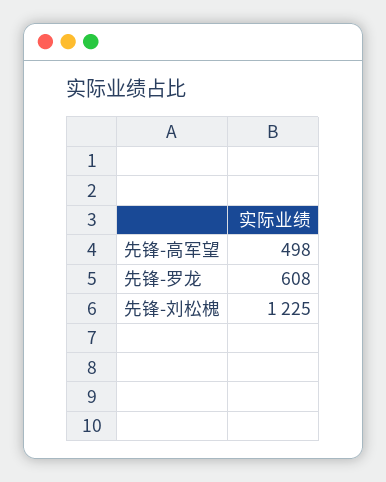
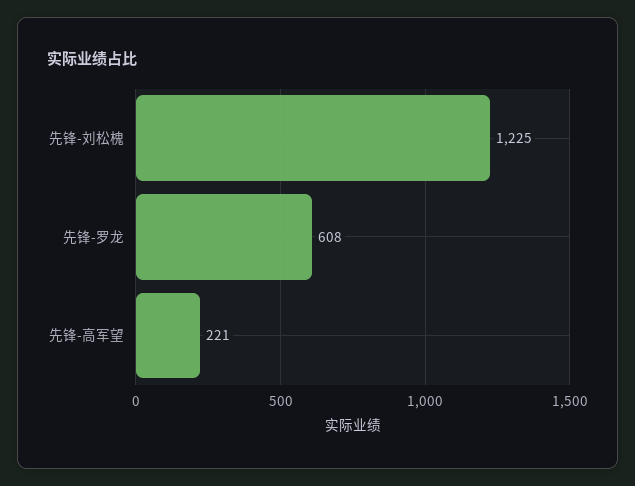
  {
-   "先锋-高军望": 498,
+   "先锋-高军望": 221,
    "先锋-罗龙": 608,
    "先锋-刘松槐": 1225
  }

